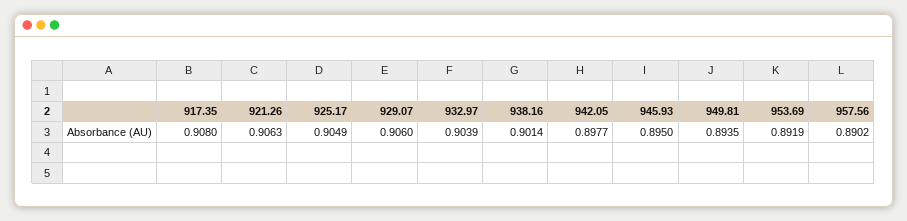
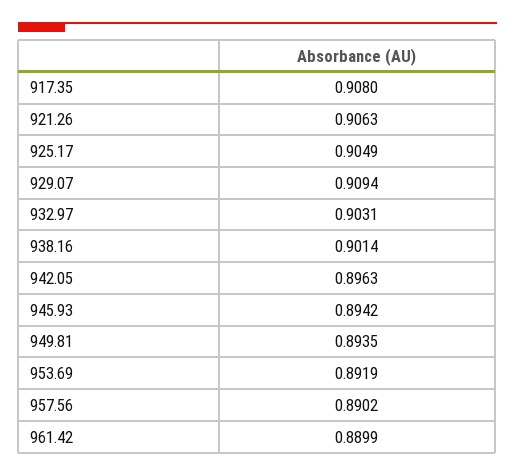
  {
    "917.35": 0.908,
    "921.26": 0.9063,
    "925.17": 0.9049,
-   "929.07": 0.906,
+   "929.07": 0.9094,
-   "932.97": 0.9039,
+   "932.97": 0.9031,
    "938.16": 0.9014,
-   "942.05": 0.8977,
+   "942.05": 0.8963,
-   "945.93": 0.895,
+   "945.93": 0.8942,
    "949.81": 0.8935,
    "953.69": 0.8919,
-   "957.56": 0.8902
+   "957.56": 0.8902,
+   "961.42": 0.8899
  }

